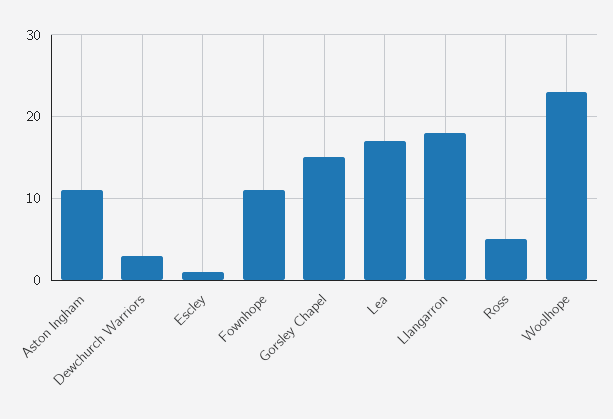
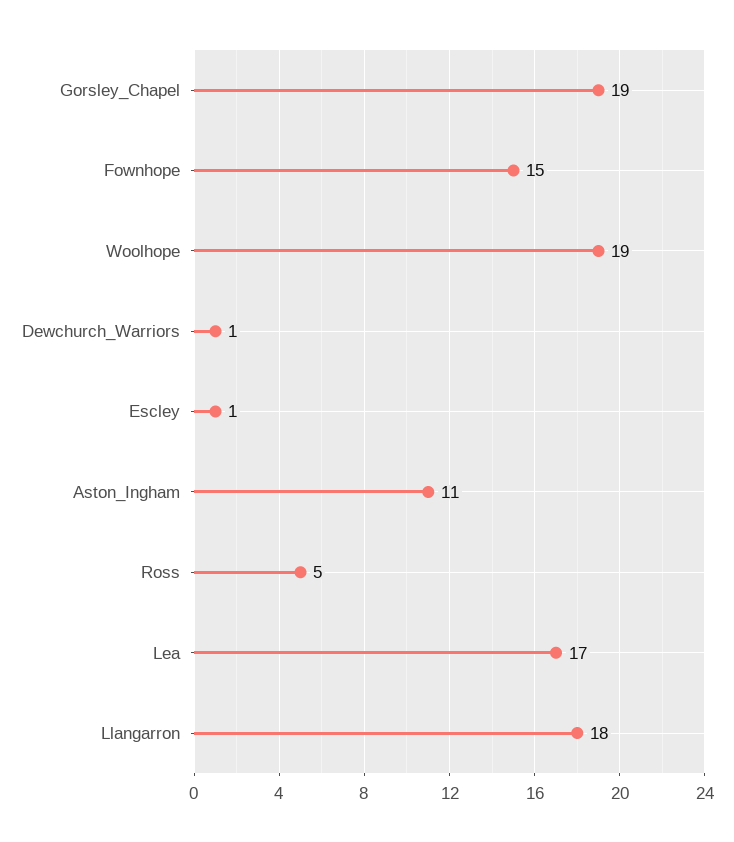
  {
    "Aston Ingham": 11,
-   "Dewchurch Warriors": 3,
+   "Dewchurch Warriors": 1,
    "Escley": 1,
-   "Fownhope": 11,
+   "Fownhope": 15,
-   "Gorsley Chapel": 15,
+   "Gorsley Chapel": 19,
    "Lea": 17,
    "Llangarron": 18,
    "Ross": 5,
-   "Woolhope": 23
+   "Woolhope": 19
  }

